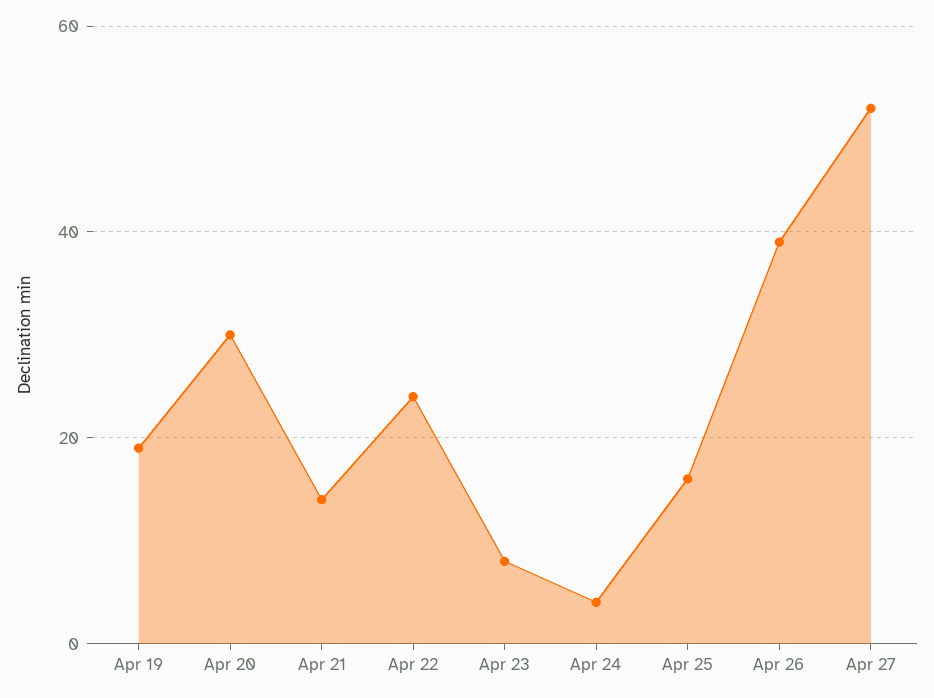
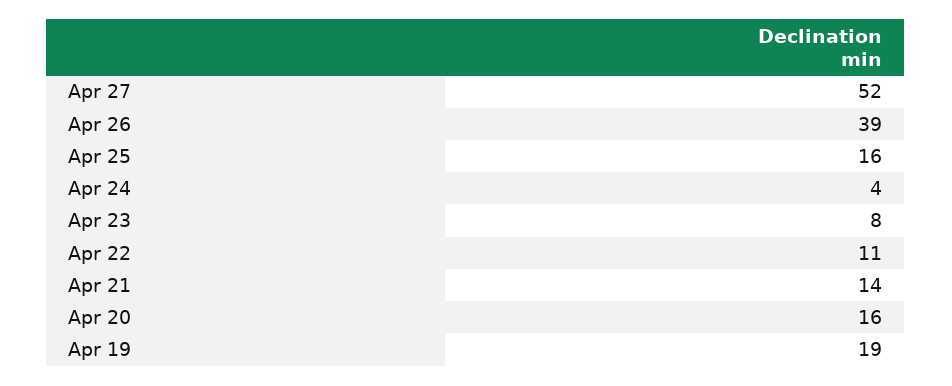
  {
    "Apr 19": 19,
-   "Apr 20": 30,
+   "Apr 20": 16,
    "Apr 21": 14,
-   "Apr 22": 25,
+   "Apr 22": 11,
    "Apr 23": 8,
    "Apr 24": 4,
    "Apr 25": 16,
    "Apr 26": 39,
    "Apr 27": 52
  }

